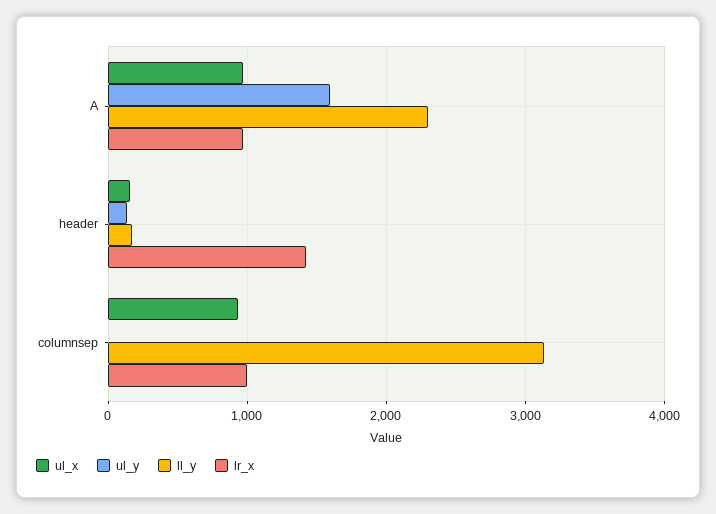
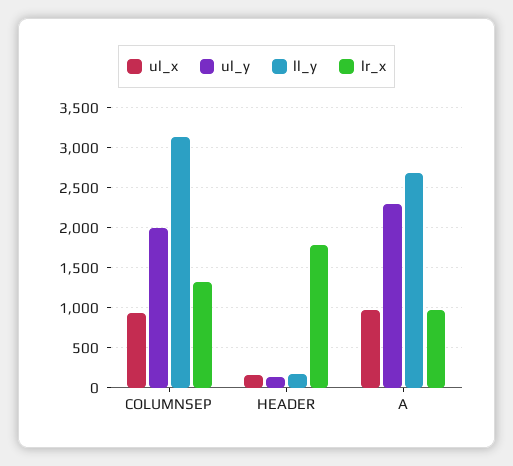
  {
    "ul_x": {
      "A": 1000,
      "header": 200,
      "columnsep": 900
    },
    "ul_y": {
-     "A": 1600,
+     "A": 2300,
      "header": 100,
-     "columnsep": 0
+     "columnsep": 2000
    },
    "ll_y": {
-     "A": 2300,
+     "A": 2700,
      "header": 200,
      "columnsep": 3100
    },
    "lr_x": {
      "A": 1000,
-     "header": 1400,
+     "header": 1800,
-     "columnsep": 1000
+     "columnsep": 1300
    }
  }

